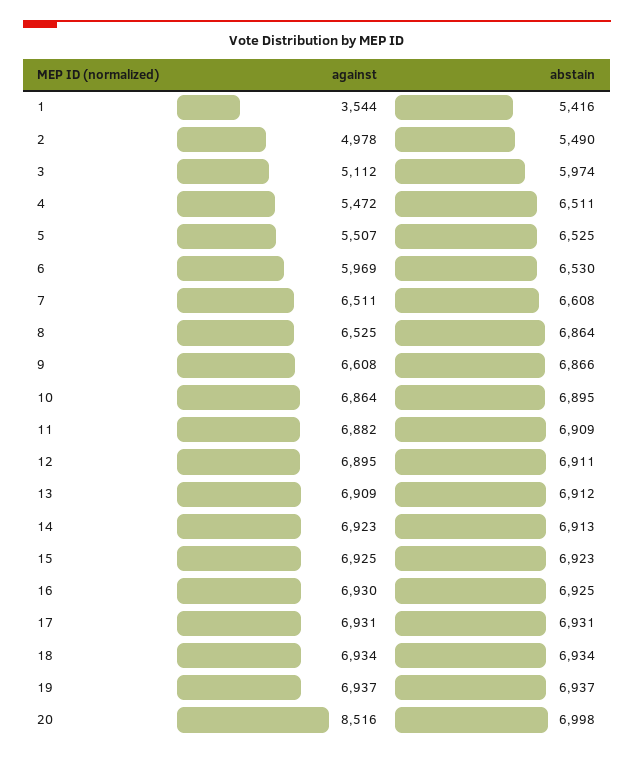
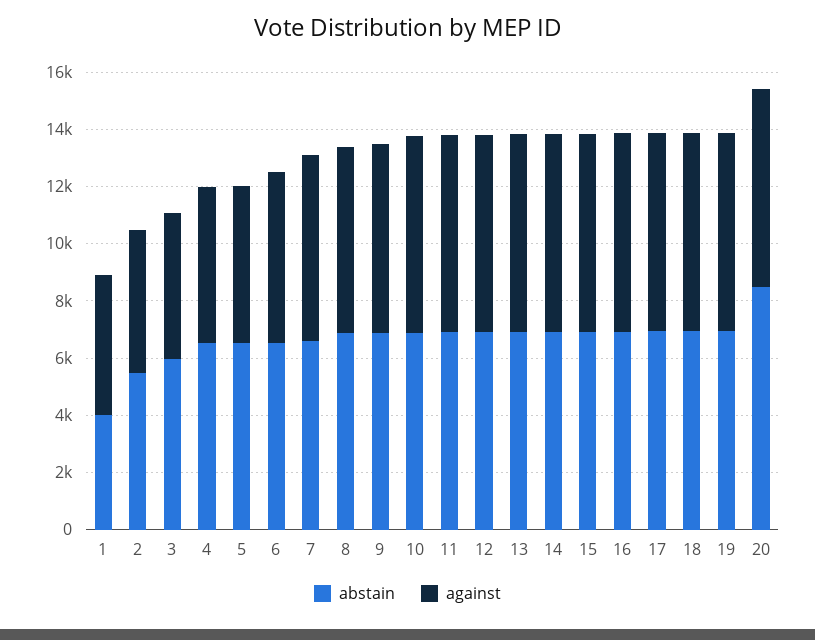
  {
    "against": {
-     "1": 3544,
+     "1": 5000,
      "2": 4978,
      "3": 5112,
      "4": 5472,
      "5": 5507,
      "6": 5969,
      "7": 6511,
      "8": 6525,
      "9": 6608,
      "10": 6864,
      "11": 6882,
      "12": 6895,
      "13": 6909,
      "14": 6923,
      "15": 6925,
      "16": 6930,
      "17": 6931,
      "18": 6934,
      "19": 6937,
-     "20": 8516
+     "20": 7000
    },
    "abstain": {
-     "1": 5416,
+     "1": 4000,
      "2": 5490,
      "3": 5974,
      "4": 6511,
      "5": 6525,
      "6": 6530,
      "7": 6608,
      "8": 6864,
      "9": 6866,
      "10": 6895,
      "11": 6909,
      "12": 6911,
      "13": 6912,
      "14": 6913,
      "15": 6923,
      "16": 6925,
      "17": 6931,
      "18": 6934,
      "19": 6937,
-     "20": 6998
+     "20": 8500
    }
  }

